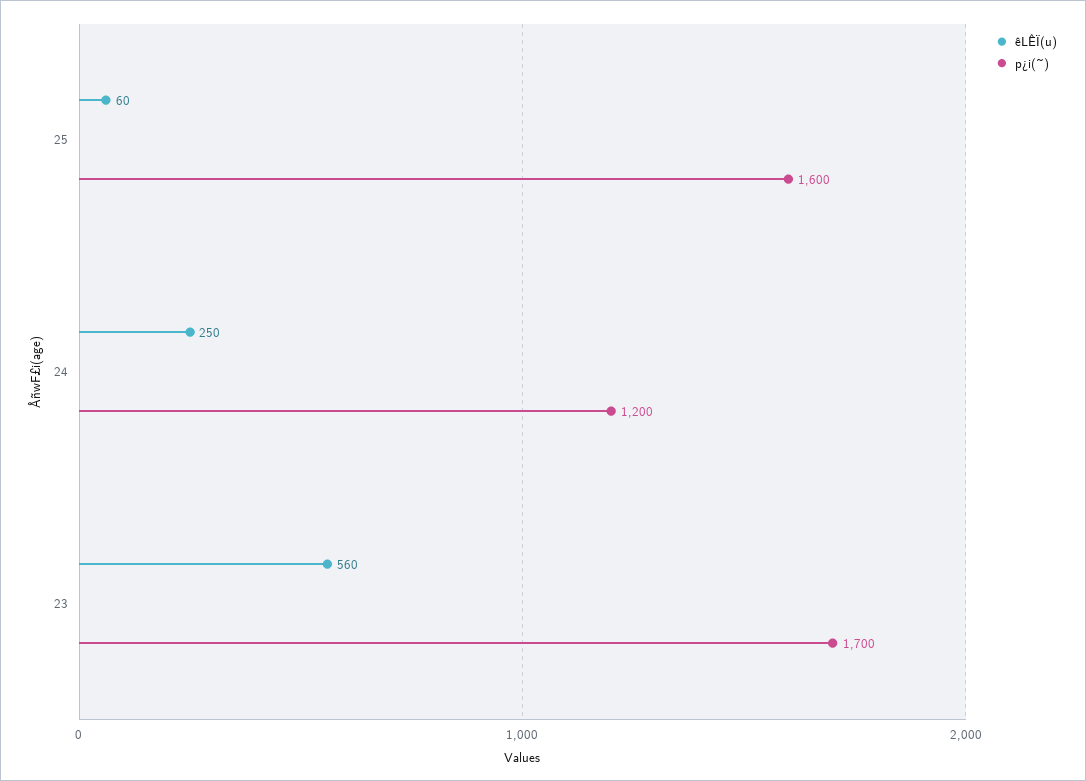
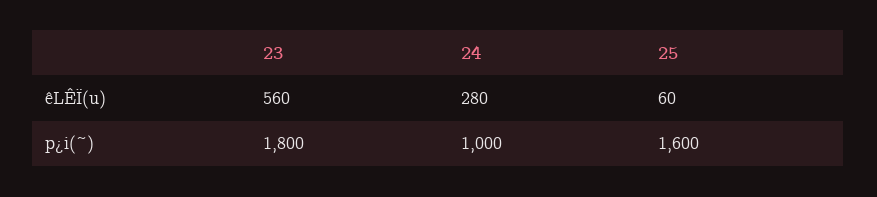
  {
    "êLÊÏ(u)": {
      "25": 60,
-     "24": 250,
+     "24": 280,
      "23": 560
    },
    "p¿i(~)": {
      "25": 1600,
-     "24": 1200,
+     "24": 1000,
-     "23": 1700
+     "23": 1800
    }
  }

